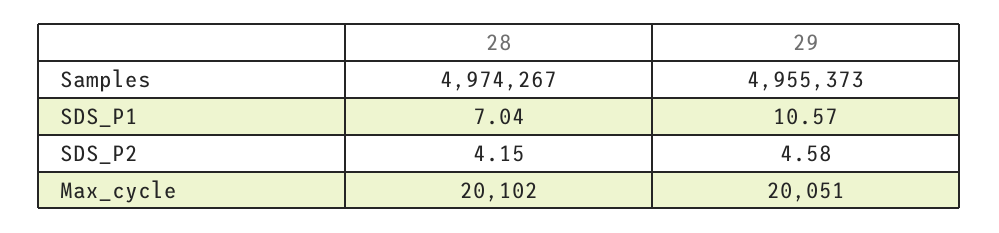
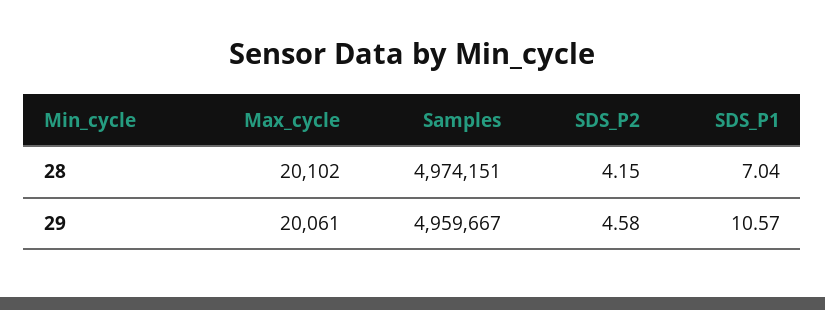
  {
    "28": {
-     "Samples": 4974267,
+     "Samples": 4974151,
      "SDS_P1": 7.04,
      "SDS_P2": 4.15,
      "Max_cycle": 20102
    },
    "29": {
-     "Samples": 4955373,
+     "Samples": 4959667,
      "SDS_P1": 10.57,
      "SDS_P2": 4.58,
-     "Max_cycle": 20051
+     "Max_cycle": 20061
    }
  }

